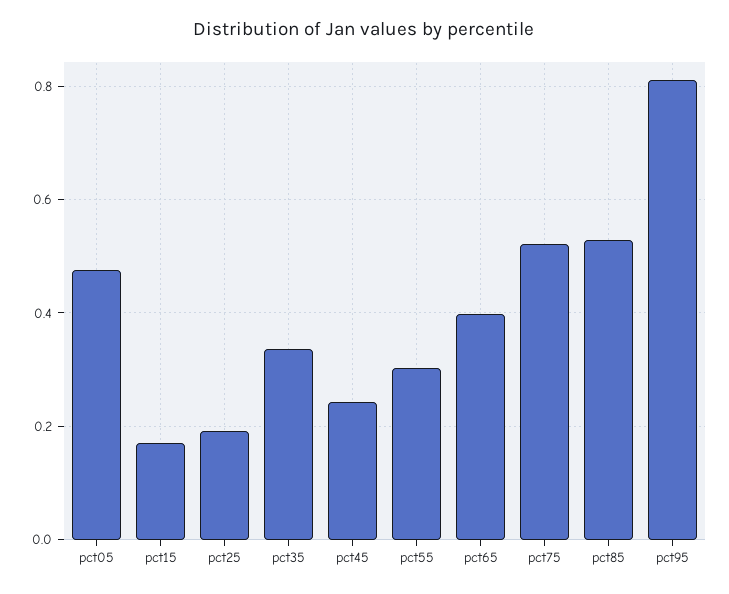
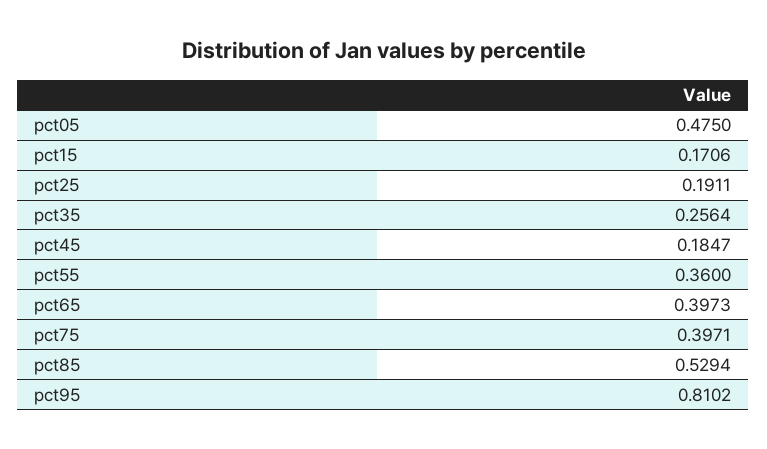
  {
    "pct05": 0.475,
    "pct15": 0.1706,
    "pct25": 0.1911,
-   "pct35": 0.34,
+   "pct35": 0.2564,
-   "pct45": 0.24,
+   "pct45": 0.1847,
-   "pct55": 0.3,
+   "pct55": 0.36,
    "pct65": 0.3973,
-   "pct75": 0.52,
+   "pct75": 0.3971,
    "pct85": 0.5294,
    "pct95": 0.8102
  }

